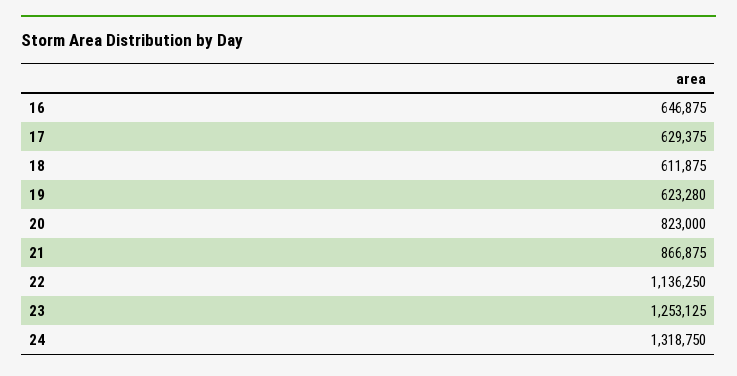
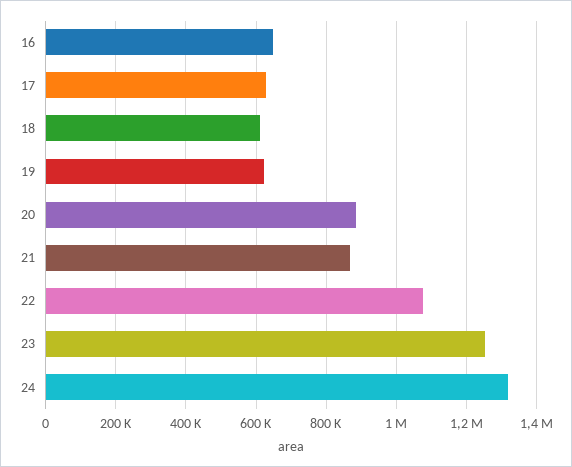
  {
    "16": 646875,
    "17": 629375,
    "18": 611875,
    "19": 623280,
-   "20": 823000,
+   "20": 880000,
    "21": 866875,
-   "22": 1136250,
+   "22": 1080000,
    "23": 1253125,
    "24": 1318750
  }

